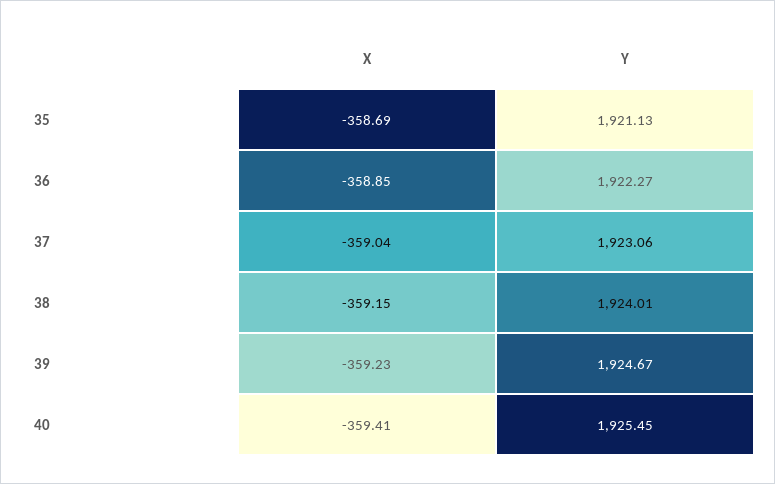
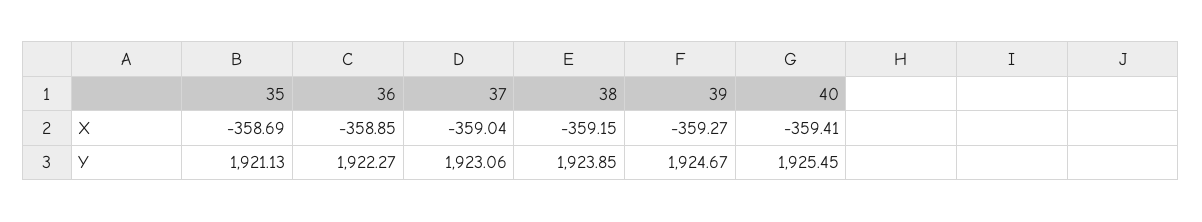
  {
    "X": {
      "35": -358.69,
      "36": -358.85,
      "37": -359.04,
      "38": -359.15,
-     "39": -359.23,
+     "39": -359.27,
      "40": -359.41
    },
    "Y": {
      "35": 1921.13,
      "36": 1922.27,
      "37": 1923.06,
-     "38": 1924.01,
+     "38": 1923.85,
      "39": 1924.67,
      "40": 1925.45
    }
  }

